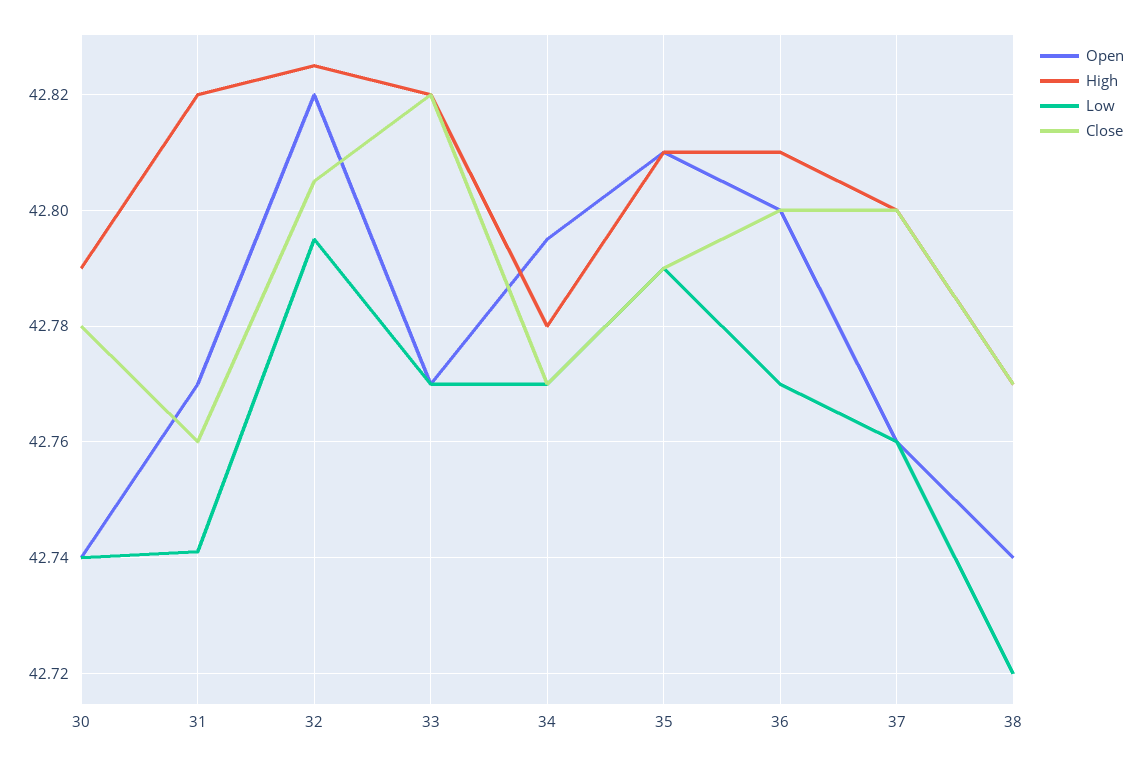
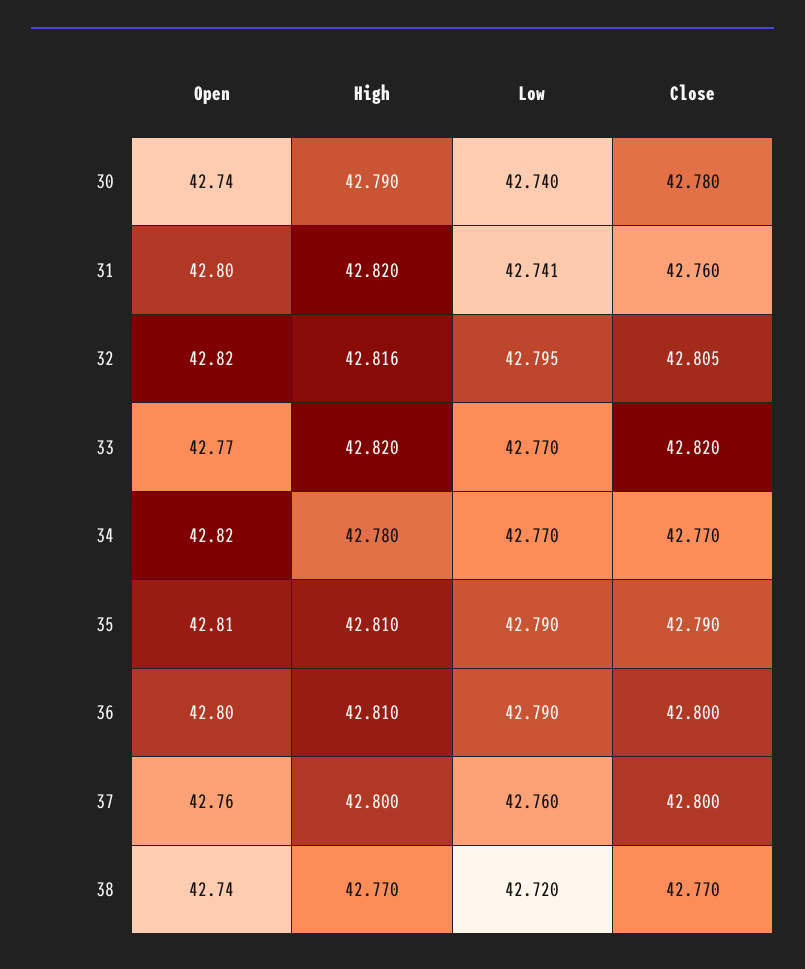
  {
    "Open": {
      "30": 42.74,
-     "31": 42.77,
+     "31": 42.8,
      "32": 42.82,
      "33": 42.77,
-     "34": 42.795,
+     "34": 42.82,
      "35": 42.81,
      "36": 42.8,
      "37": 42.76,
      "38": 42.74
    },
    "High": {
      "30": 42.79,
      "31": 42.82,
-     "32": 42.825,
+     "32": 42.816,
      "33": 42.82,
      "34": 42.78,
      "35": 42.81,
      "36": 42.81,
      "37": 42.8,
      "38": 42.77
    },
    "Low": {
      "30": 42.74,
      "31": 42.741,
      "32": 42.795,
      "33": 42.77,
      "34": 42.77,
      "35": 42.79,
-     "36": 42.77,
+     "36": 42.79,
      "37": 42.76,
      "38": 42.72
    },
    "Close": {
      "30": 42.78,
      "31": 42.76,
      "32": 42.805,
      "33": 42.82,
      "34": 42.77,
      "35": 42.79,
      "36": 42.8,
      "37": 42.8,
      "38": 42.77
    }
  }

